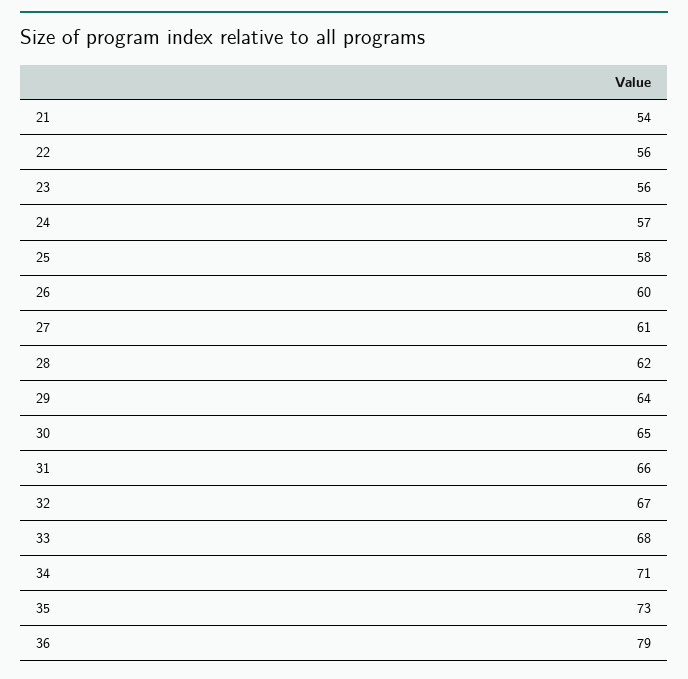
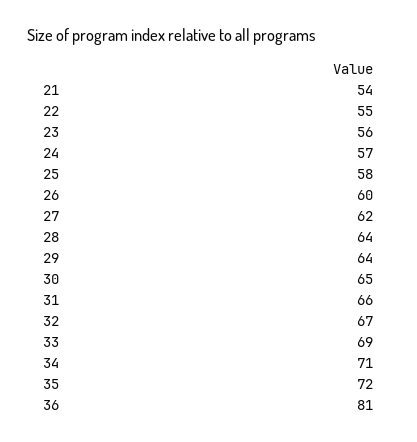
  {
    "21": 54,
-   "22": 56,
+   "22": 55,
    "23": 56,
    "24": 57,
    "25": 58,
    "26": 60,
-   "27": 61,
+   "27": 62,
-   "28": 62,
+   "28": 64,
    "29": 64,
    "30": 65,
    "31": 66,
    "32": 67,
-   "33": 68,
+   "33": 69,
    "34": 71,
-   "35": 73,
+   "35": 72,
-   "36": 79
+   "36": 81
  }

